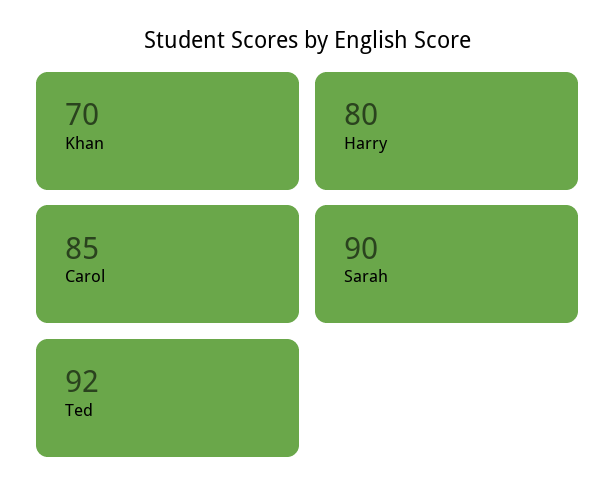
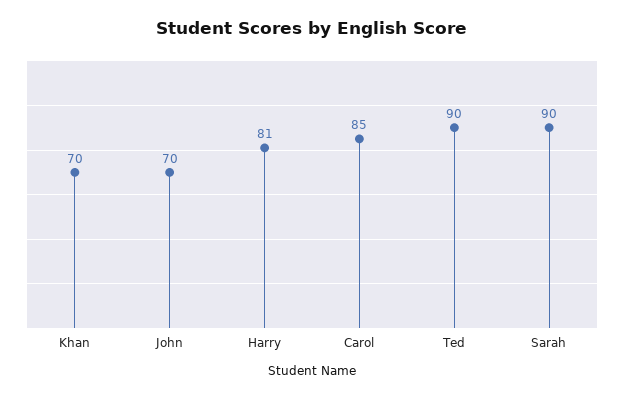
  {
    "Khan": 70,
-   "Harry": 80,
+   "Harry": 81,
    "Carol": 85,
    "Sarah": 90,
-   "Ted": 92
+   "Ted": 90,
+   "John": 70
  }

